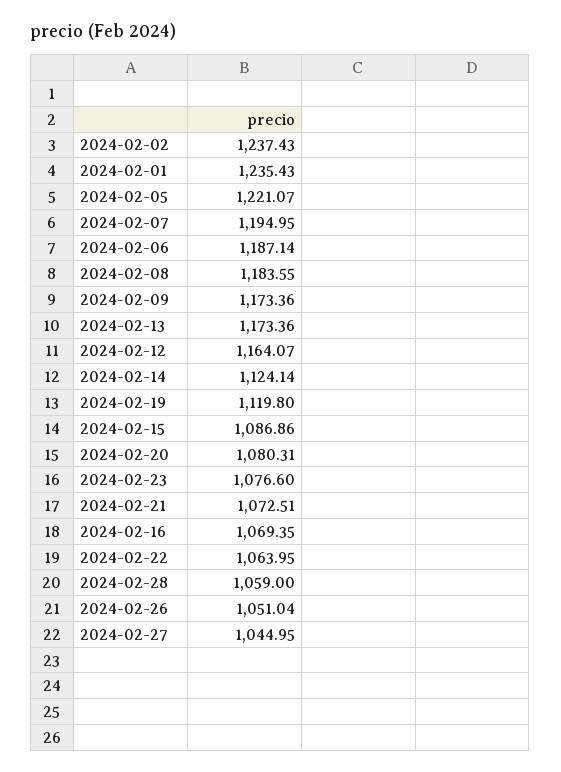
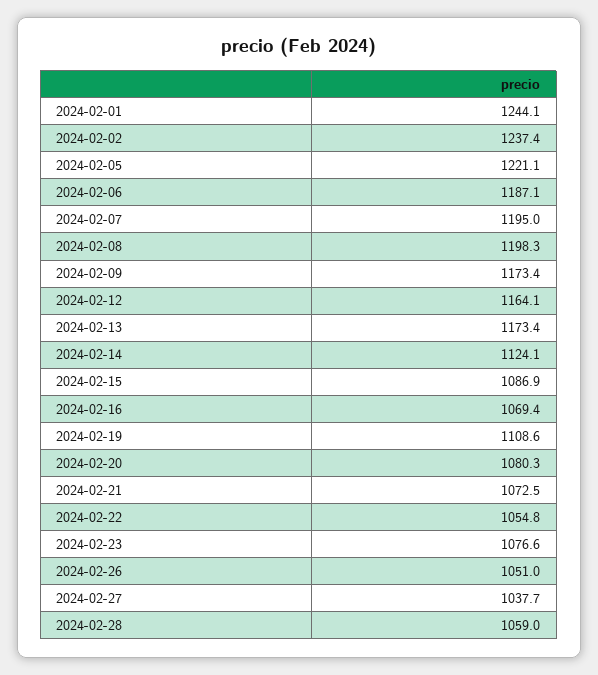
  {
    "2024-02-02": 1237.43,
-   "2024-02-01": 1235.43,
+   "2024-02-01": 1244.1,
    "2024-02-05": 1221.07,
    "2024-02-07": 1194.95,
    "2024-02-06": 1187.14,
-   "2024-02-08": 1183.55,
+   "2024-02-08": 1198.3,
    "2024-02-09": 1173.36,
    "2024-02-13": 1173.36,
    "2024-02-12": 1164.07,
    "2024-02-14": 1124.14,
-   "2024-02-19": 1119.8,
+   "2024-02-19": 1108.6,
    "2024-02-15": 1086.86,
    "2024-02-20": 1080.31,
    "2024-02-23": 1076.6,
    "2024-02-21": 1072.51,
    "2024-02-16": 1069.35,
-   "2024-02-22": 1063.95,
+   "2024-02-22": 1054.8,
    "2024-02-28": 1059,
    "2024-02-26": 1051.04,
-   "2024-02-27": 1044.95
+   "2024-02-27": 1037.7
  }

